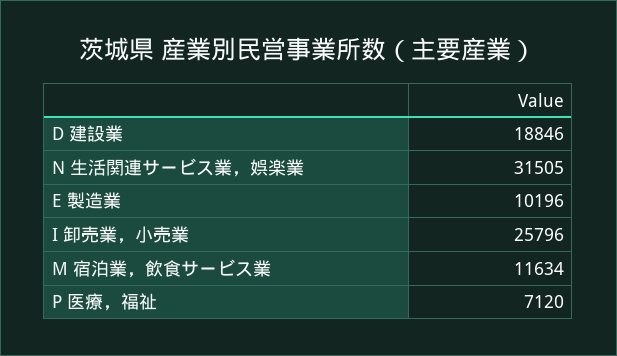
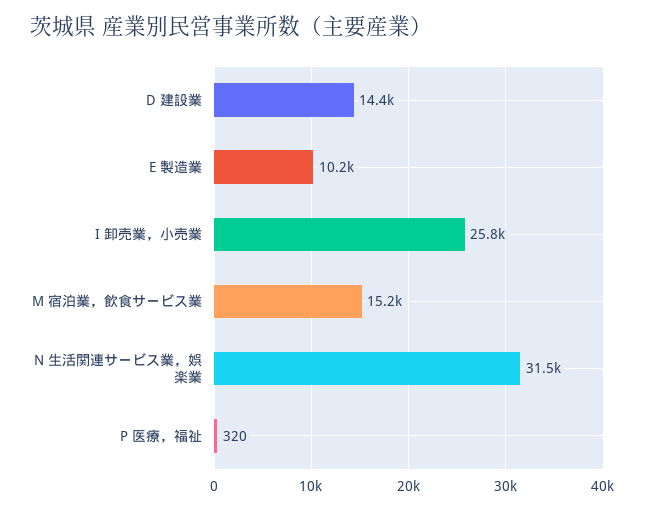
  {
-   "D 建設業": 18846,
+   "D 建設業": 14400,
    "N 生活関連サービス業，娯楽業": 31505,
    "E 製造業": 10196,
    "I 卸売業，小売業": 25796,
-   "M 宿泊業，飲食サービス業": 11634,
+   "M 宿泊業，飲食サービス業": 15200,
-   "P 医療，福祉": 7120
+   "P 医療，福祉": 320
  }

